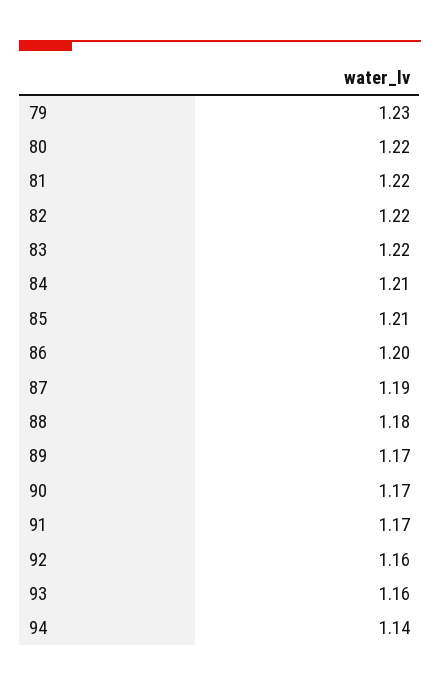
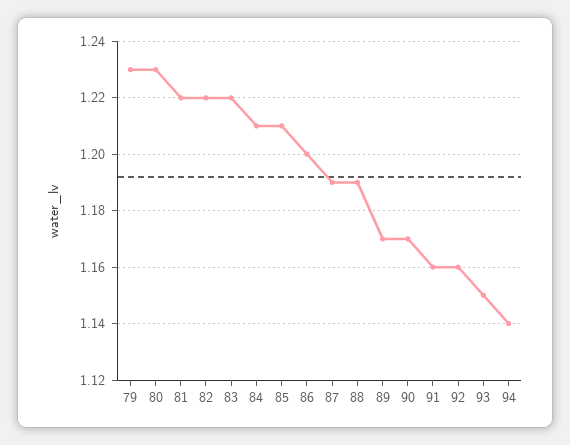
  {
    "79": 1.23,
-   "80": 1.22,
+   "80": 1.23,
    "81": 1.22,
    "82": 1.22,
    "83": 1.22,
    "84": 1.21,
    "85": 1.21,
    "86": 1.2,
    "87": 1.19,
-   "88": 1.18,
+   "88": 1.19,
    "89": 1.17,
    "90": 1.17,
-   "91": 1.17,
+   "91": 1.16,
    "92": 1.16,
-   "93": 1.16,
+   "93": 1.15,
    "94": 1.14
  }

